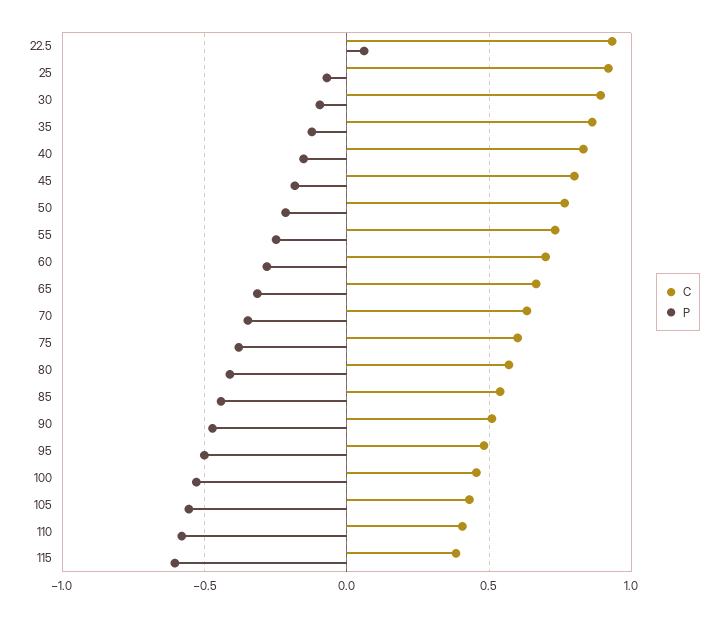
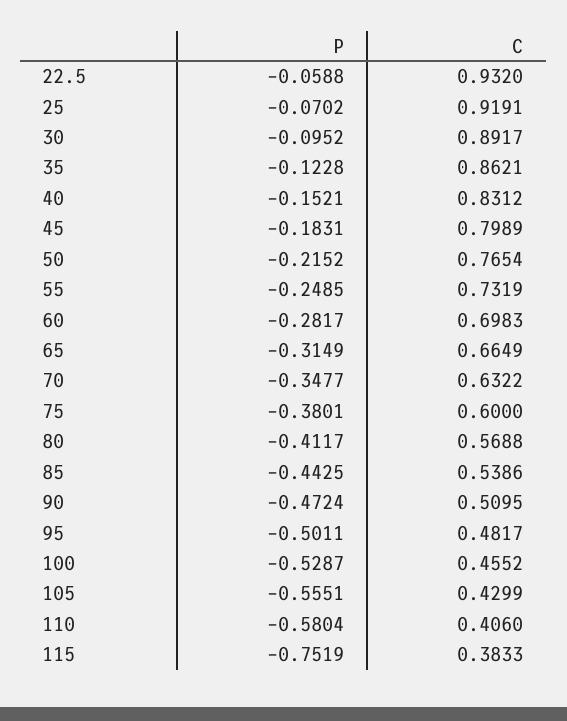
  {
    "C": {
      "22.5": 0.932,
      "25": 0.9191,
      "30": 0.8917,
      "35": 0.8621,
      "40": 0.8312,
      "45": 0.7989,
      "50": 0.7654,
      "55": 0.7319,
      "60": 0.6983,
      "65": 0.6649,
      "70": 0.6322,
      "75": 0.6,
      "80": 0.5688,
      "85": 0.5386,
      "90": 0.5095,
      "95": 0.4817,
      "100": 0.4552,
      "105": 0.4299,
      "110": 0.406,
      "115": 0.3833
    },
    "P": {
-     "22.5": 0.05,
+     "22.5": -0.0588,
      "25": -0.0702,
      "30": -0.0952,
      "35": -0.1228,
      "40": -0.1521,
      "45": -0.1831,
      "50": -0.2152,
      "55": -0.2485,
      "60": -0.2817,
      "65": -0.3149,
      "70": -0.3477,
      "75": -0.3801,
      "80": -0.4117,
      "85": -0.4425,
      "90": -0.4724,
      "95": -0.5011,
      "100": -0.5287,
      "105": -0.5551,
      "110": -0.5804,
-     "115": -0.6
+     "115": -0.7519
    }
  }

